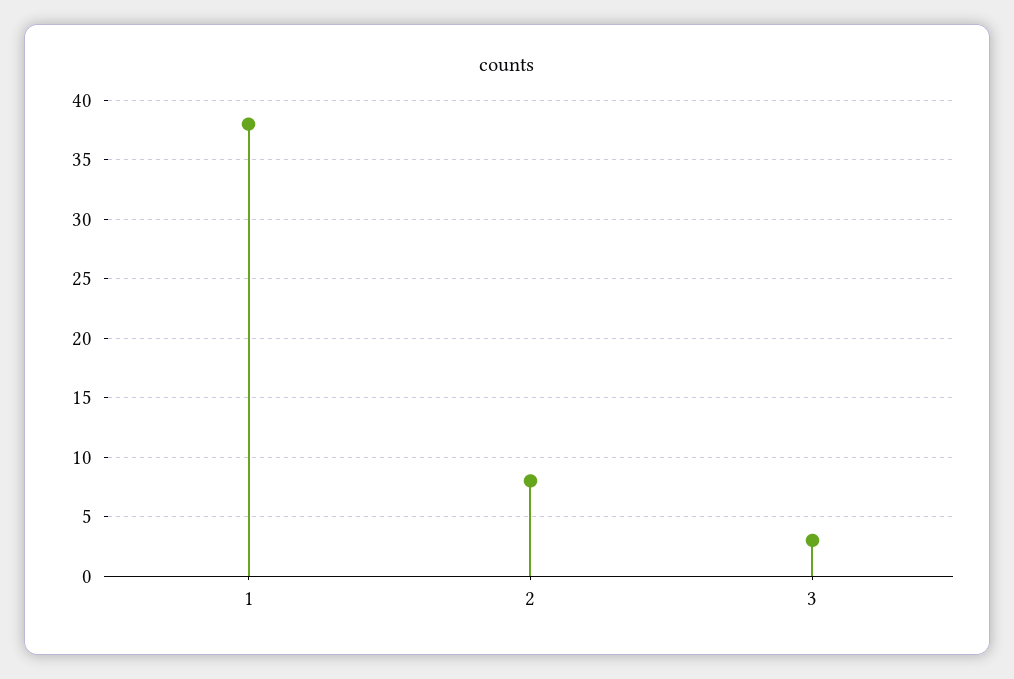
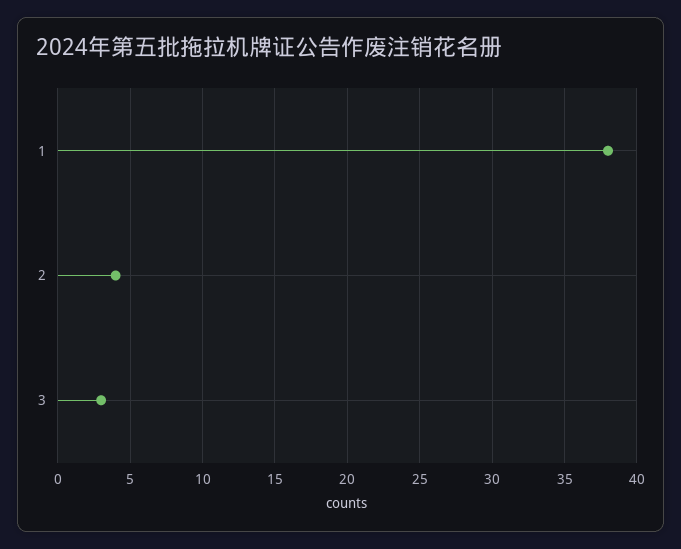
  {
    "1": 38,
-   "2": 8,
+   "2": 4,
    "3": 3
  }

